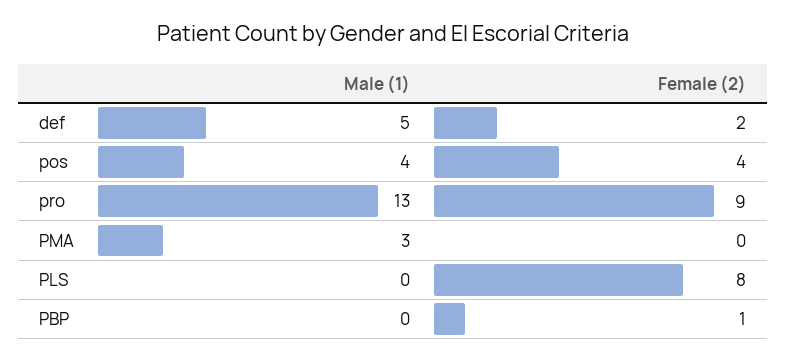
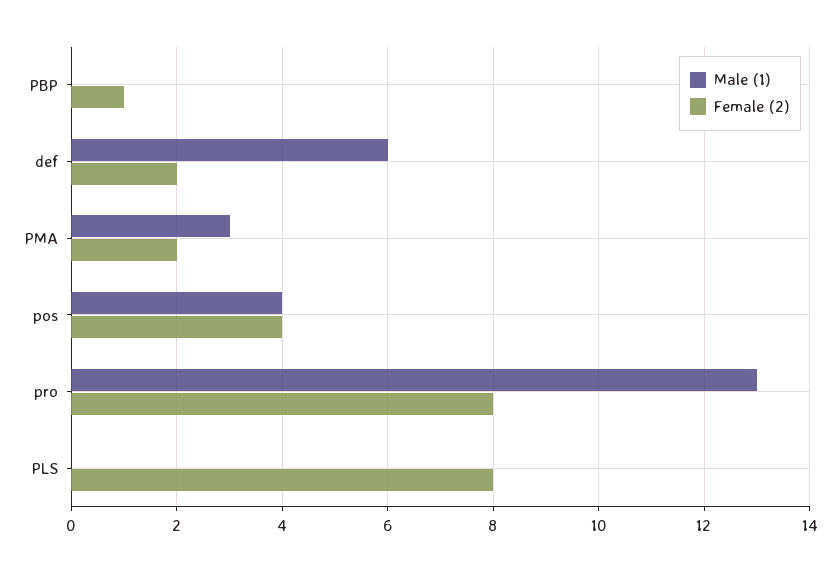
  {
    "Male (1)": {
-     "def": 5,
+     "def": 6,
      "pos": 4,
      "pro": 13,
      "PMA": 3,
      "PLS": 0,
      "PBP": 0
    },
    "Female (2)": {
      "def": 2,
      "pos": 4,
-     "pro": 9,
+     "pro": 8,
-     "PMA": 0,
+     "PMA": 2,
      "PLS": 8,
      "PBP": 1
    }
  }

